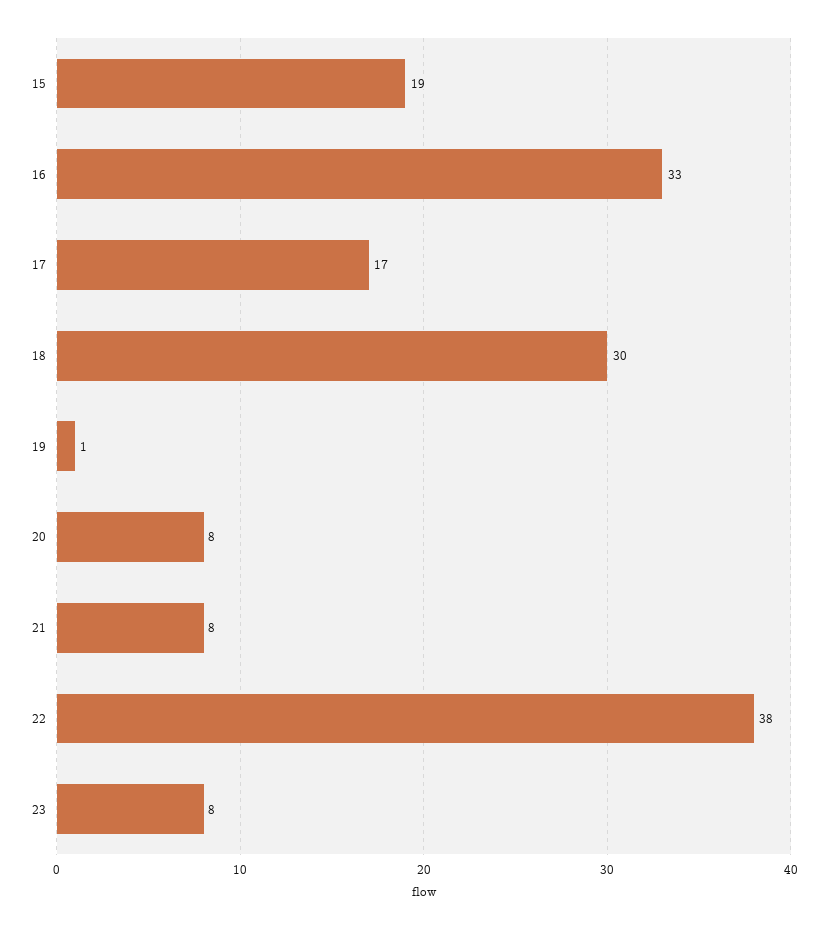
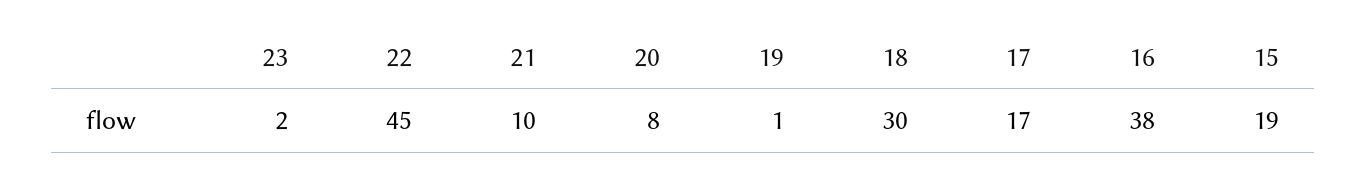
  {
    "15": 19,
-   "16": 33,
+   "16": 38,
    "17": 17,
    "18": 30,
    "19": 1,
    "20": 8,
-   "21": 8,
+   "21": 10,
-   "22": 38,
+   "22": 45,
-   "23": 8
+   "23": 2
  }

